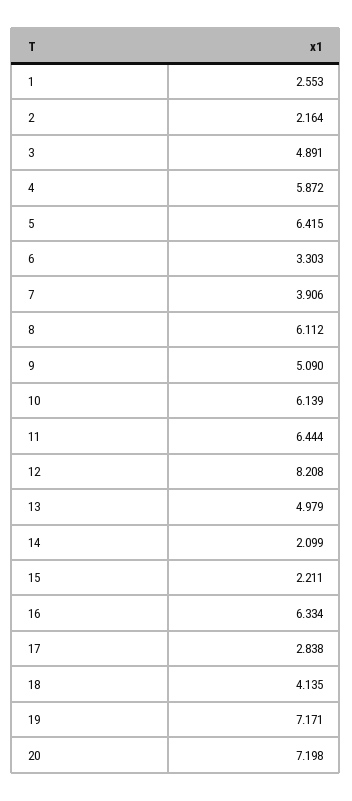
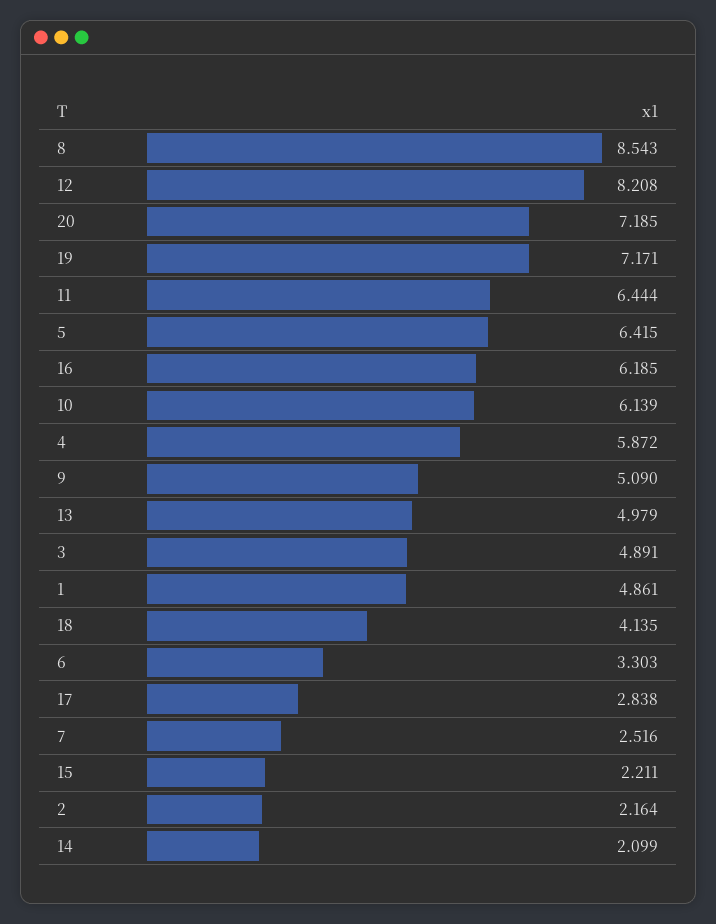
  {
-   "1": 2.553,
+   "1": 4.861,
    "2": 2.164,
    "3": 4.891,
    "4": 5.872,
    "5": 6.415,
    "6": 3.303,
-   "7": 3.906,
+   "7": 2.516,
-   "8": 6.112,
+   "8": 8.543,
    "9": 5.09,
    "10": 6.139,
    "11": 6.444,
    "12": 8.208,
    "13": 4.979,
    "14": 2.099,
    "15": 2.211,
-   "16": 6.334,
+   "16": 6.185,
    "17": 2.838,
    "18": 4.135,
    "19": 7.171,
-   "20": 7.198
+   "20": 7.185
  }

